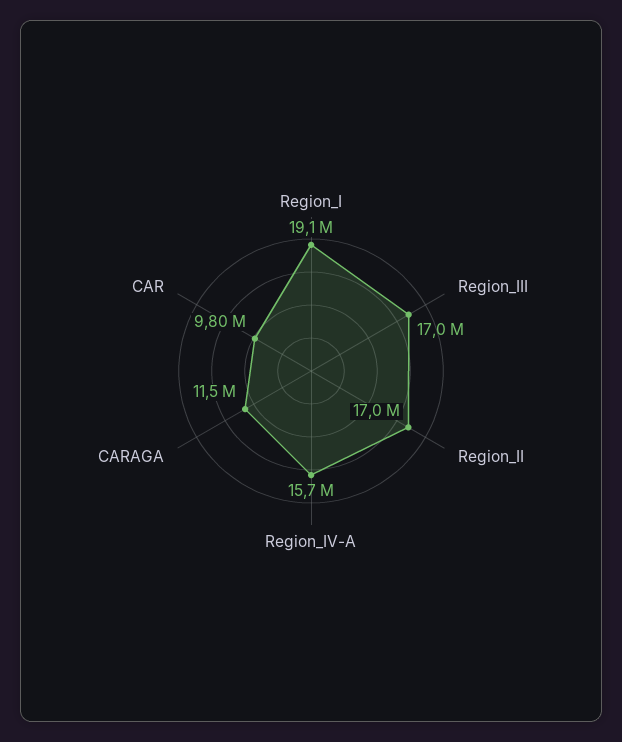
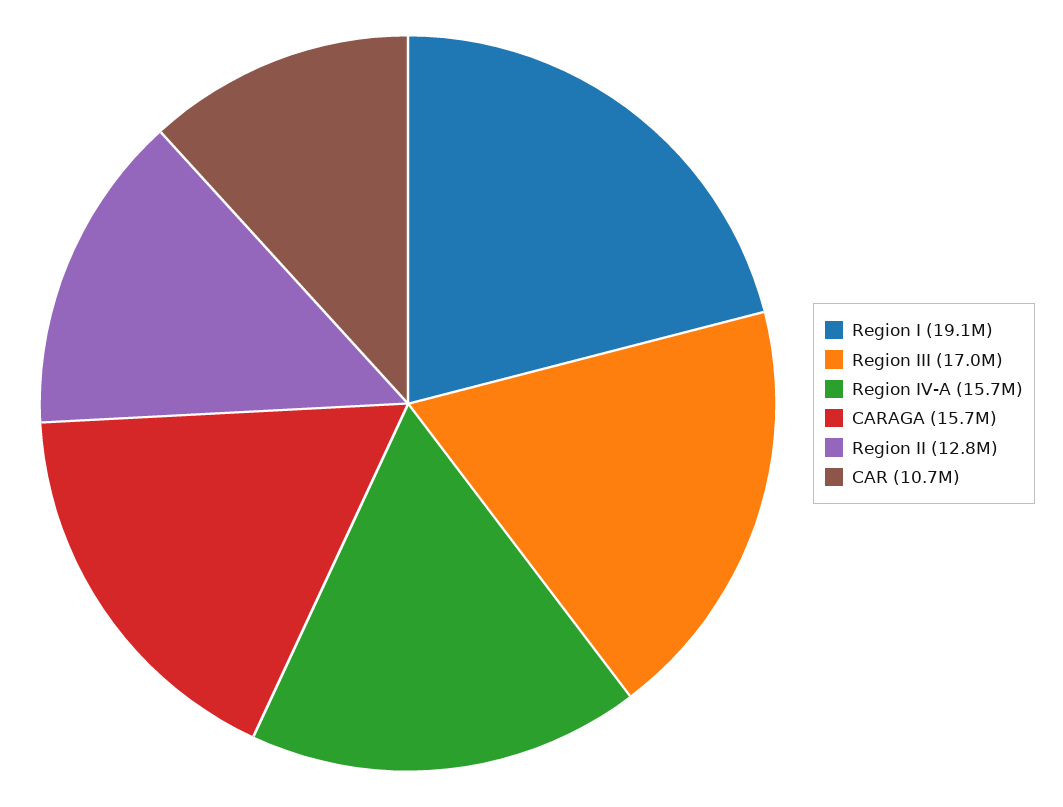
  {
    "Region_I": 19100000,
    "Region_III": 17000000,
-   "Region_II": 17000000,
+   "Region_II": 12800000,
    "Region_IV-A": 15700000,
-   "CARAGA": 11500000,
+   "CARAGA": 15700000,
-   "CAR": 9800000
+   "CAR": 10700000
  }

